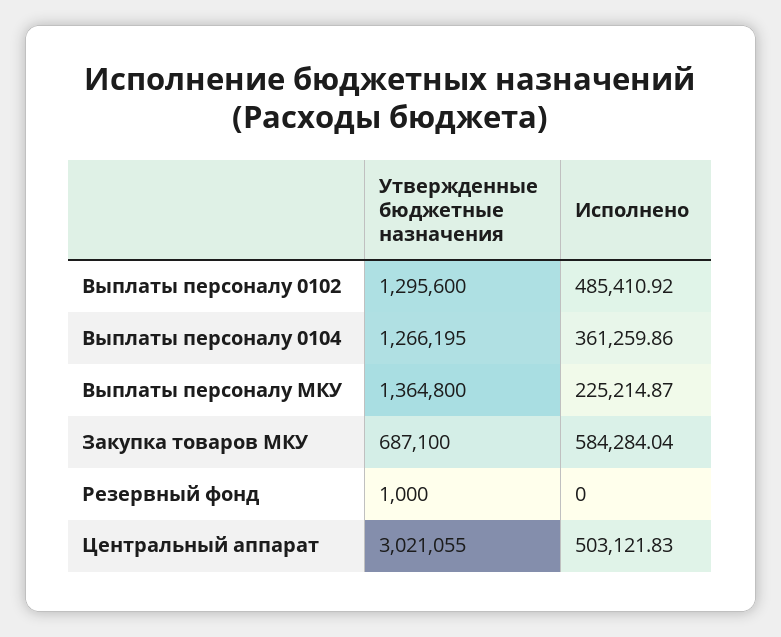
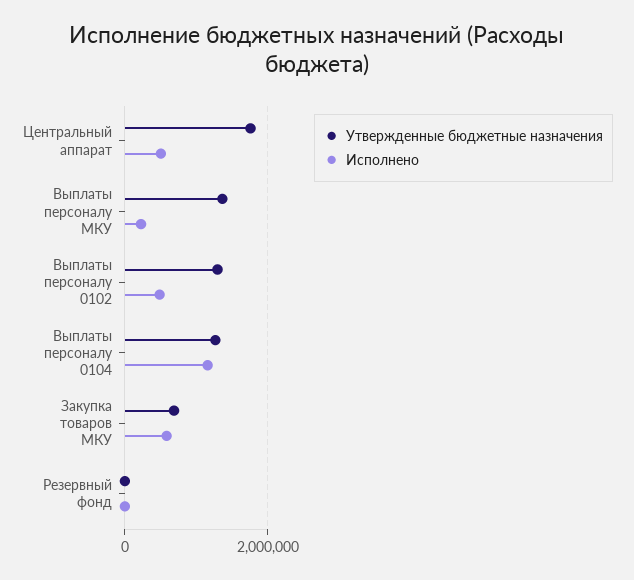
  {
    "Утвержденные бюджетные назначения": {
      "Выплаты персоналу 0102": 1295600,
      "Выплаты персоналу 0104": 1266195,
      "Выплаты персоналу МКУ": 1364800,
      "Закупка товаров МКУ": 687100,
      "Резервный фонд": 1000,
-     "Центральный аппарат": 3021055
+     "Центральный аппарат": 1800000
    },
    "Исполнено": {
      "Выплаты персоналу 0102": 485410.92,
-     "Выплаты персоналу 0104": 361259.86,
+     "Выплаты персоналу 0104": 1200000,
      "Выплаты персоналу МКУ": 225214.87,
      "Закупка товаров МКУ": 584284.04,
      "Резервный фонд": 0,
      "Центральный аппарат": 503121.83
    }
  }

